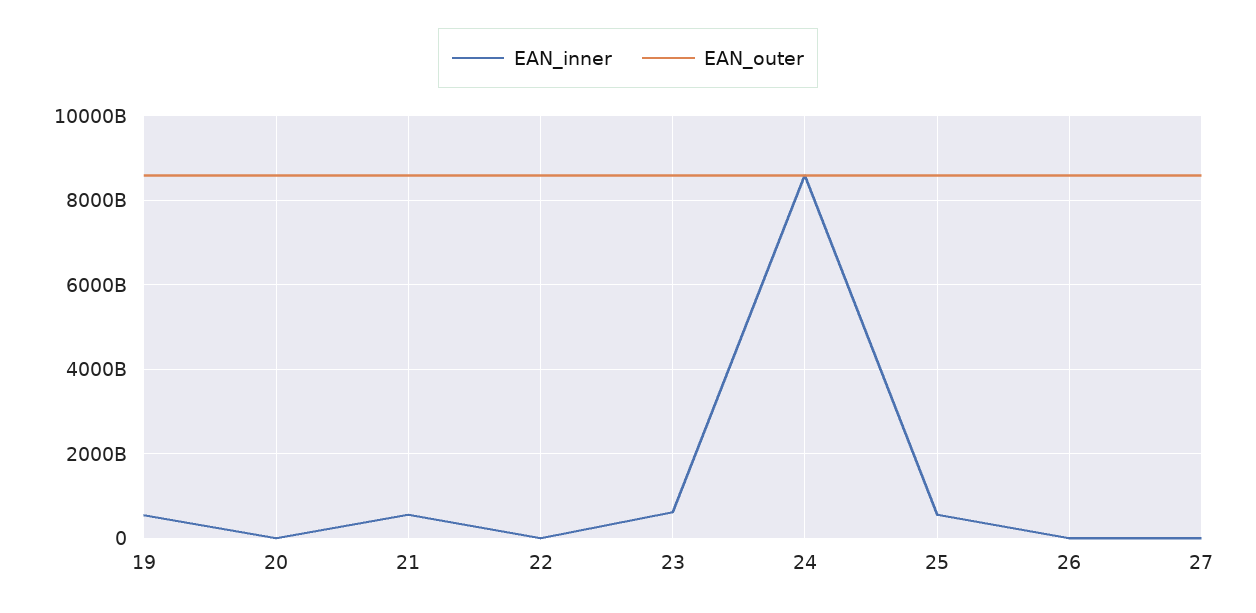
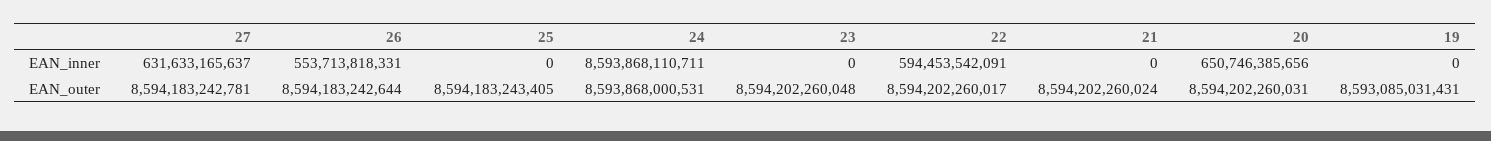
  {
    "EAN_inner": {
-     "19": 600000000000,
+     "19": 0,
-     "20": 0,
+     "20": 650746385656,
-     "21": 600000000000,
+     "21": 0,
-     "22": 0,
+     "22": 594453542091,
-     "23": 600000000000,
+     "23": 0,
      "24": 8593868110711,
-     "25": 600000000000,
+     "25": 0,
-     "26": 0,
+     "26": 553713818331,
-     "27": 0
+     "27": 631633165637
    },
    "EAN_outer": {
      "19": 8593085031431,
      "20": 8594202260031,
      "21": 8594202260024,
      "22": 8594202260017,
      "23": 8594202260048,
      "24": 8593868000531,
      "25": 8594183243405,
      "26": 8594183242644,
      "27": 8594183242781
    }
  }

